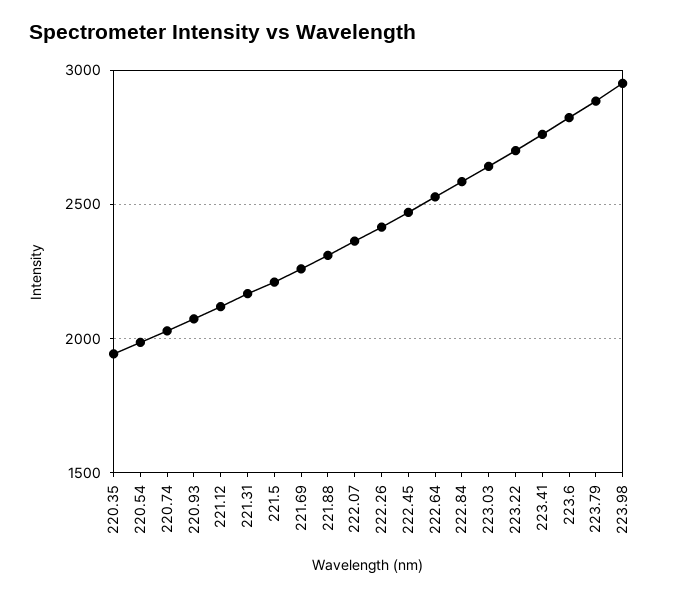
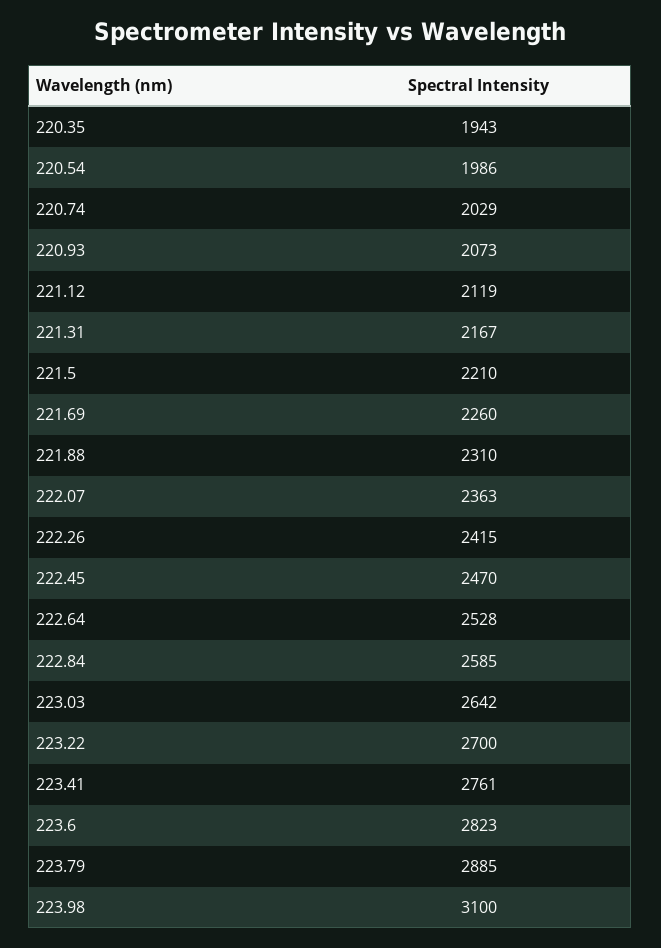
  {
    "220.35": 1943,
    "220.54": 1986,
    "220.74": 2029,
    "220.93": 2073,
    "221.12": 2119,
    "221.31": 2167,
    "221.5": 2210,
    "221.69": 2260,
    "221.88": 2310,
    "222.07": 2363,
    "222.26": 2415,
    "222.45": 2470,
    "222.64": 2528,
    "222.84": 2585,
    "223.03": 2642,
    "223.22": 2700,
    "223.41": 2761,
    "223.6": 2823,
    "223.79": 2885,
-   "223.98": 2950
+   "223.98": 3100
  }

